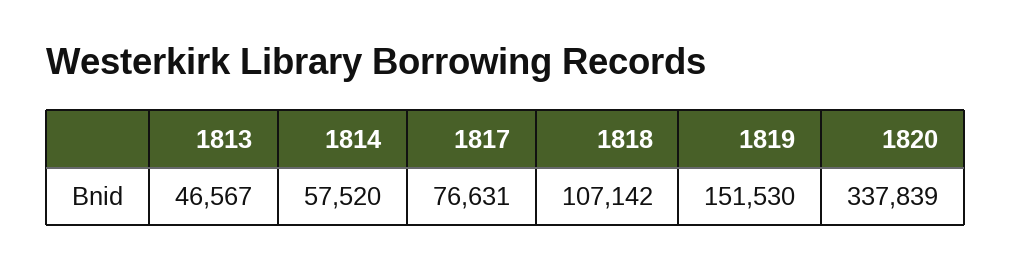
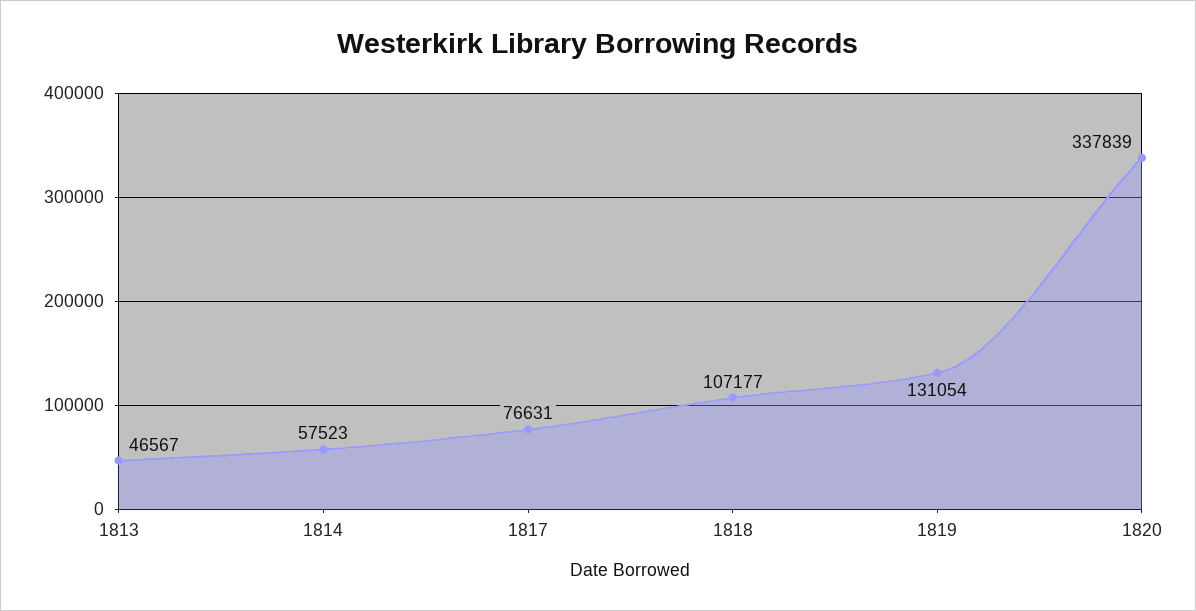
  {
    "1813": 46567,
-   "1814": 57520,
+   "1814": 57523,
    "1817": 76631,
-   "1818": 107142,
+   "1818": 107177,
-   "1819": 151530,
+   "1819": 131054,
    "1820": 337839
  }

